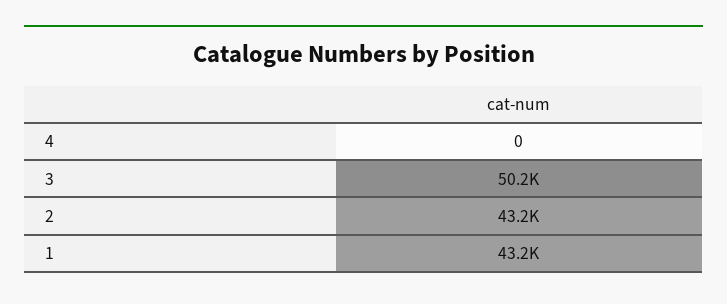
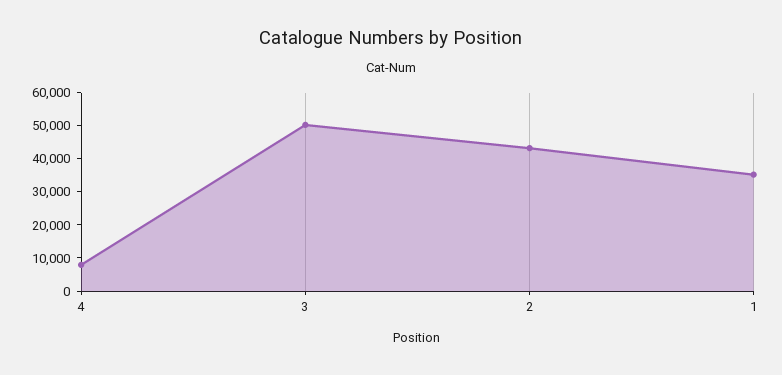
  {
-   "4": 0,
+   "4": 7500,
    "3": 50200,
    "2": 43200,
-   "1": 43200
+   "1": 35000
  }

